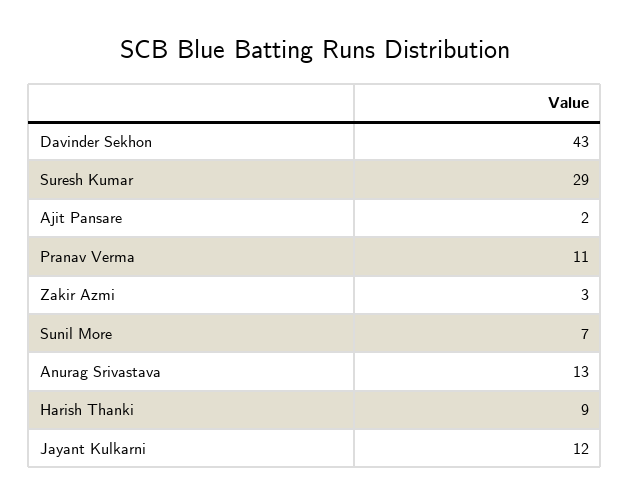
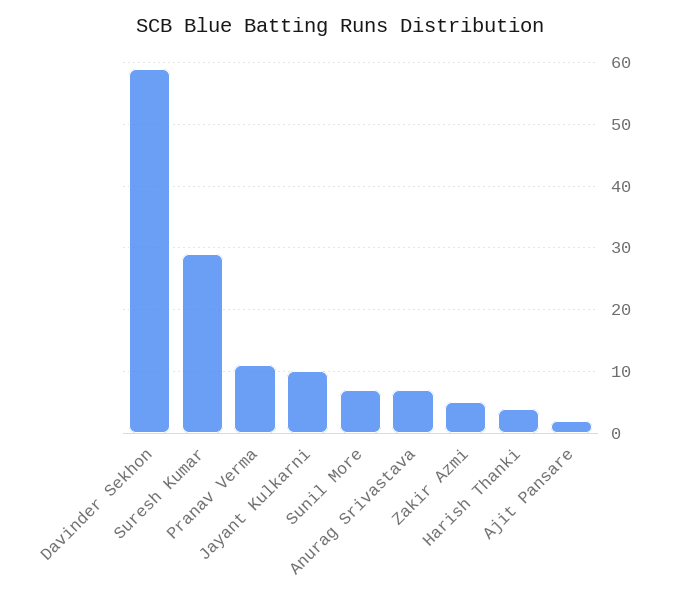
  {
-   "Davinder Sekhon": 43,
+   "Davinder Sekhon": 59,
    "Suresh Kumar": 29,
    "Ajit Pansare": 2,
    "Pranav Verma": 11,
-   "Zakir Azmi": 3,
+   "Zakir Azmi": 5,
    "Sunil More": 7,
-   "Anurag Srivastava": 13,
+   "Anurag Srivastava": 7,
-   "Harish Thanki": 9,
+   "Harish Thanki": 4,
-   "Jayant Kulkarni": 12
+   "Jayant Kulkarni": 10
  }

